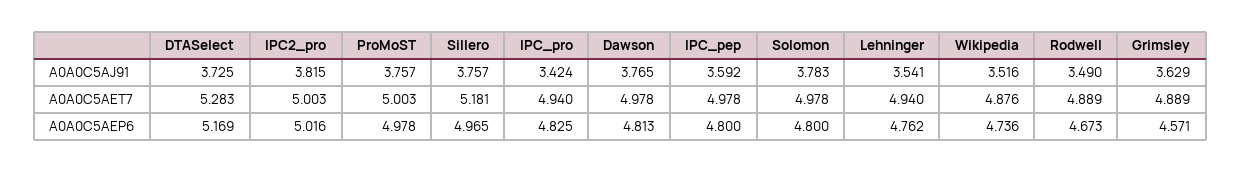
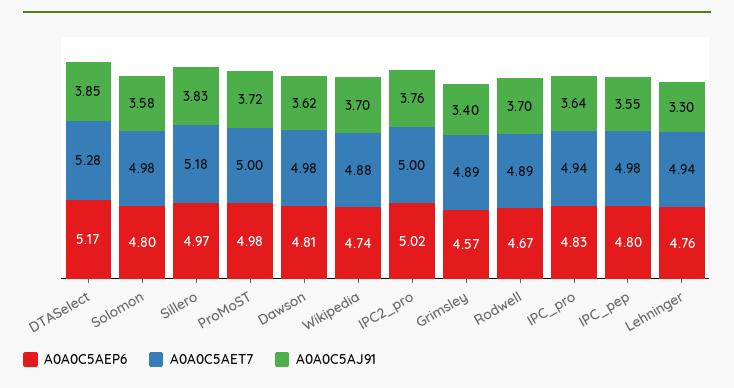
  {
    "A0A0C5AJ91": {
-     "DTASelect": 3.725,
+     "DTASelect": 3.85,
-     "IPC2_pro": 3.815,
+     "IPC2_pro": 3.76,
-     "ProMoST": 3.757,
+     "ProMoST": 3.72,
-     "Sillero": 3.757,
+     "Sillero": 3.83,
-     "IPC_pro": 3.424,
+     "IPC_pro": 3.64,
-     "Dawson": 3.765,
+     "Dawson": 3.62,
-     "IPC_pep": 3.592,
+     "IPC_pep": 3.55,
-     "Solomon": 3.783,
+     "Solomon": 3.58,
-     "Lehninger": 3.541,
+     "Lehninger": 3.3,
-     "Wikipedia": 3.516,
+     "Wikipedia": 3.7,
-     "Rodwell": 3.49,
+     "Rodwell": 3.7,
-     "Grimsley": 3.629
+     "Grimsley": 3.4
    },
    "A0A0C5AET7": {
      "DTASelect": 5.283,
      "IPC2_pro": 5.003,
      "ProMoST": 5.003,
      "Sillero": 5.181,
      "IPC_pro": 4.94,
      "Dawson": 4.978,
      "IPC_pep": 4.978,
      "Solomon": 4.978,
      "Lehninger": 4.94,
      "Wikipedia": 4.876,
      "Rodwell": 4.889,
      "Grimsley": 4.889
    },
    "A0A0C5AEP6": {
      "DTASelect": 5.169,
      "IPC2_pro": 5.016,
      "ProMoST": 4.978,
      "Sillero": 4.965,
      "IPC_pro": 4.825,
      "Dawson": 4.813,
      "IPC_pep": 4.8,
      "Solomon": 4.8,
      "Lehninger": 4.762,
      "Wikipedia": 4.736,
      "Rodwell": 4.673,
      "Grimsley": 4.571
    }
  }

